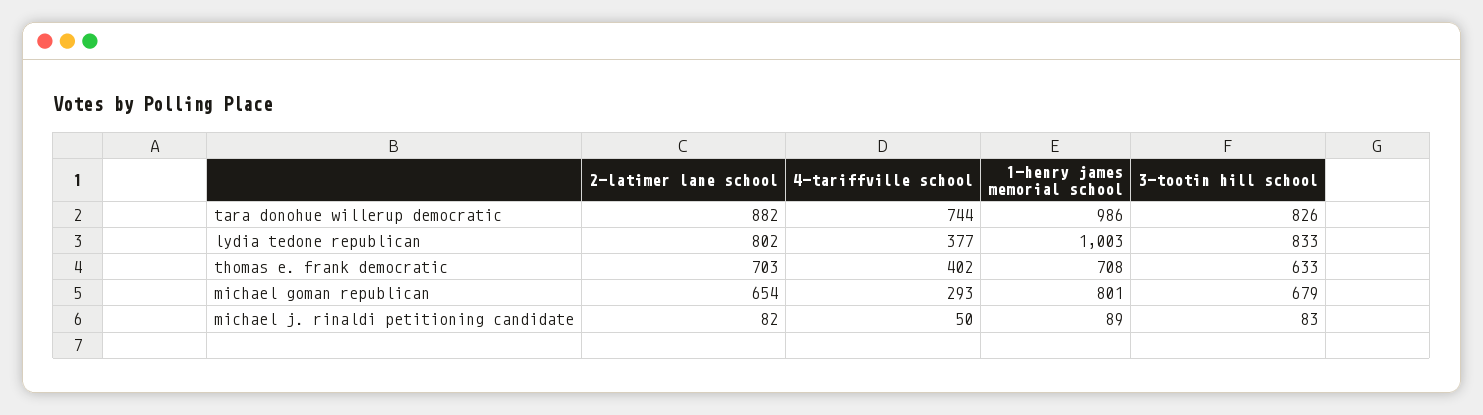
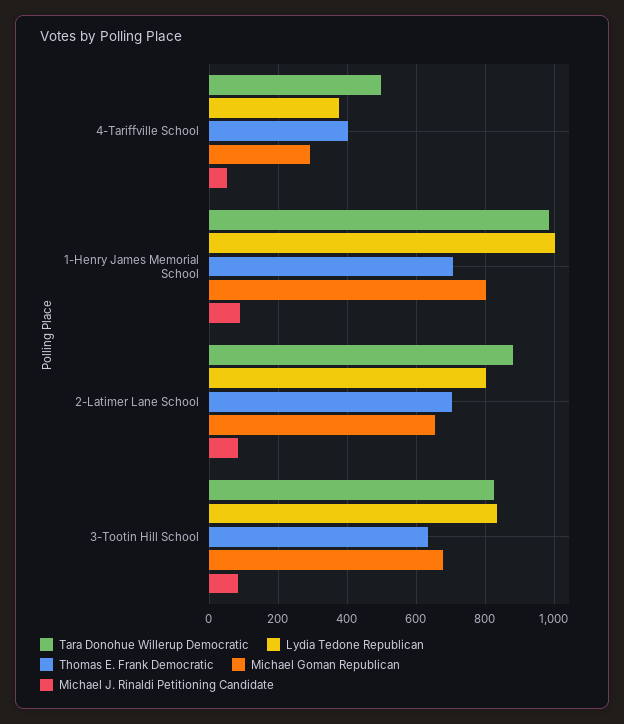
  {
    "tara donohue willerup democratic": {
      "2-latimer lane school": 882,
-     "4-tariffville school": 744,
+     "4-tariffville school": 500,
      "1-henry james memorial school": 986,
      "3-tootin hill school": 826
    },
    "lydia tedone republican": {
      "2-latimer lane school": 802,
      "4-tariffville school": 377,
      "1-henry james memorial school": 1003,
      "3-tootin hill school": 833
    },
    "thomas e. frank democratic": {
      "2-latimer lane school": 703,
      "4-tariffville school": 402,
      "1-henry james memorial school": 708,
      "3-tootin hill school": 633
    },
    "michael goman republican": {
      "2-latimer lane school": 654,
      "4-tariffville school": 293,
      "1-henry james memorial school": 801,
      "3-tootin hill school": 679
    },
    "michael j. rinaldi petitioning candidate": {
      "2-latimer lane school": 82,
      "4-tariffville school": 50,
      "1-henry james memorial school": 89,
      "3-tootin hill school": 83
    }
  }

